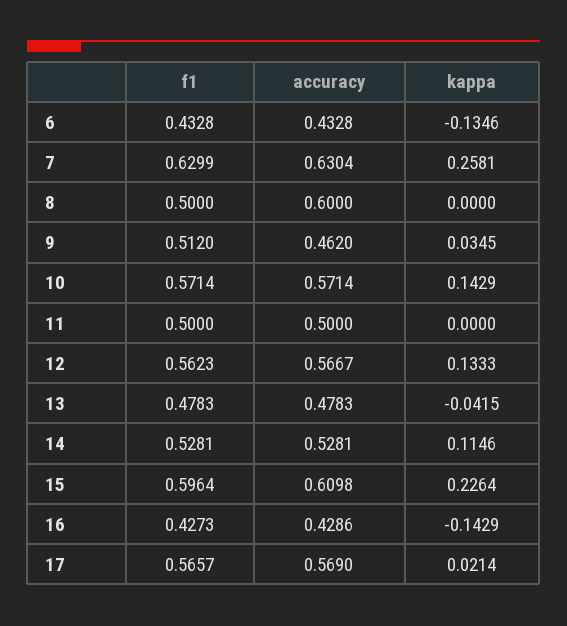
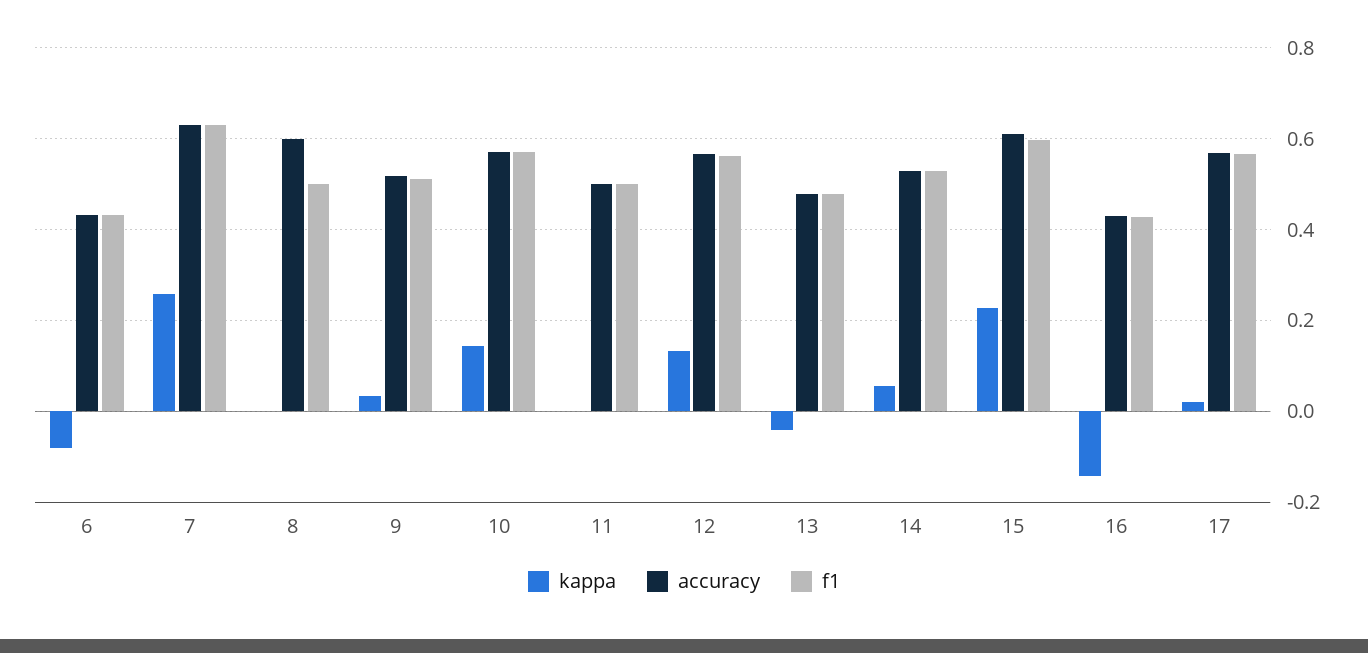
  {
    "f1": {
      "6": 0.4328,
      "7": 0.6299,
      "8": 0.5,
      "9": 0.512,
      "10": 0.5714,
      "11": 0.5,
      "12": 0.5623,
      "13": 0.4783,
      "14": 0.5281,
      "15": 0.5964,
      "16": 0.4273,
      "17": 0.5657
    },
    "accuracy": {
      "6": 0.4328,
      "7": 0.6304,
      "8": 0.6,
-     "9": 0.462,
+     "9": 0.52,
      "10": 0.5714,
      "11": 0.5,
      "12": 0.5667,
      "13": 0.4783,
      "14": 0.5281,
      "15": 0.6098,
      "16": 0.4286,
      "17": 0.569
    },
    "kappa": {
-     "6": -0.1346,
+     "6": -0.08,
      "7": 0.2581,
      "8": 0,
      "9": 0.0345,
      "10": 0.1429,
      "11": 0,
      "12": 0.1333,
      "13": -0.0415,
-     "14": 0.1146,
+     "14": 0.06,
      "15": 0.2264,
      "16": -0.1429,
      "17": 0.0214
    }
  }

